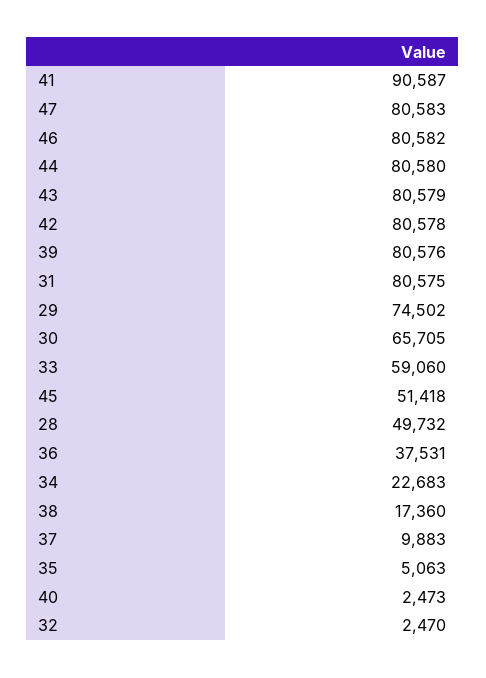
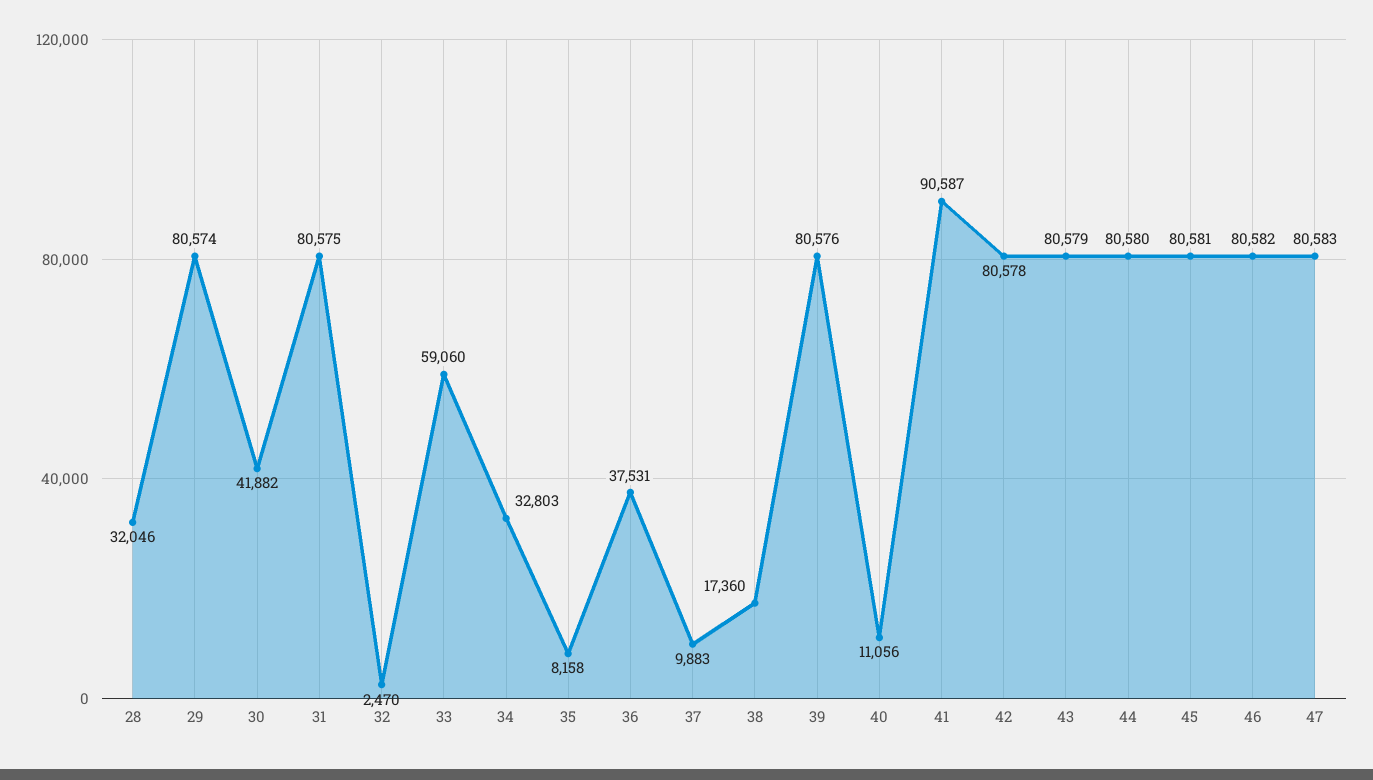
  {
    "41": 90587,
    "47": 80583,
    "46": 80582,
    "44": 80580,
    "43": 80579,
    "42": 80578,
    "39": 80576,
    "31": 80575,
-   "29": 74502,
+   "29": 80574,
-   "30": 65705,
+   "30": 41882,
    "33": 59060,
-   "45": 51418,
+   "45": 80581,
-   "28": 49732,
+   "28": 32046,
    "36": 37531,
-   "34": 22683,
+   "34": 32803,
    "38": 17360,
    "37": 9883,
-   "35": 5063,
+   "35": 8158,
-   "40": 2473,
+   "40": 11056,
    "32": 2470
  }

